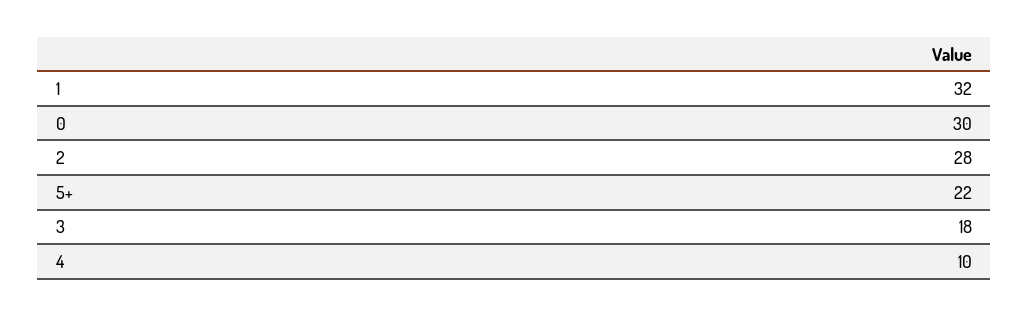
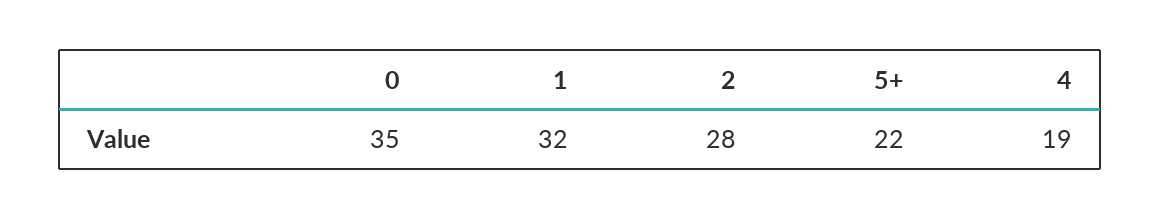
  {
    "1": 32,
-   "0": 30,
+   "0": 35,
    "2": 28,
    "5+": 22,
-   "3": 18,
-   "4": 10
+   "4": 19
  }

